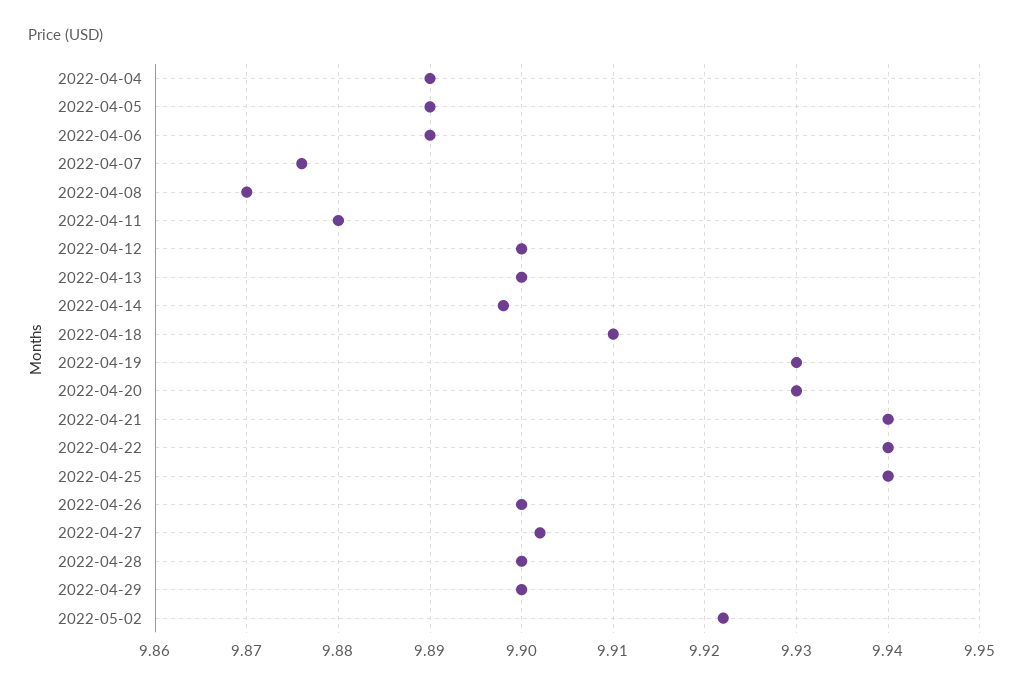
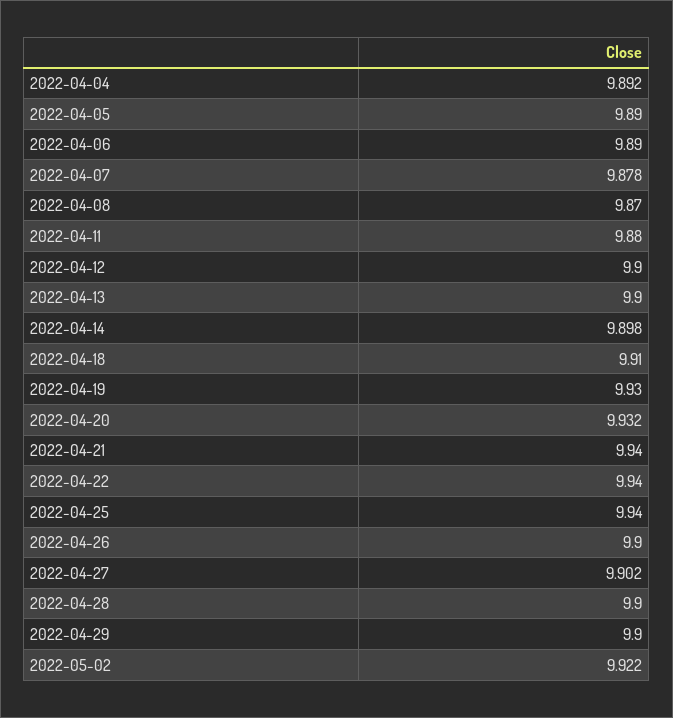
  {
-   "2022-04-04": 9.89,
+   "2022-04-04": 9.892,
    "2022-04-05": 9.89,
    "2022-04-06": 9.89,
-   "2022-04-07": 9.876,
+   "2022-04-07": 9.878,
    "2022-04-08": 9.87,
    "2022-04-11": 9.88,
    "2022-04-12": 9.9,
    "2022-04-13": 9.9,
    "2022-04-14": 9.898,
    "2022-04-18": 9.91,
    "2022-04-19": 9.93,
-   "2022-04-20": 9.93,
+   "2022-04-20": 9.932,
    "2022-04-21": 9.94,
    "2022-04-22": 9.94,
    "2022-04-25": 9.94,
    "2022-04-26": 9.9,
    "2022-04-27": 9.902,
    "2022-04-28": 9.9,
    "2022-04-29": 9.9,
    "2022-05-02": 9.922
  }

